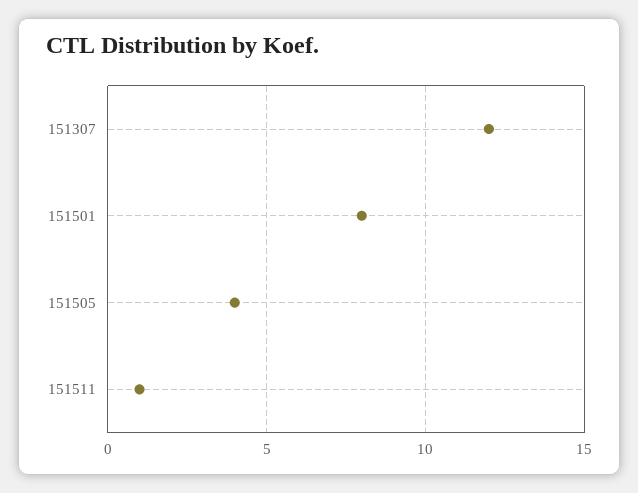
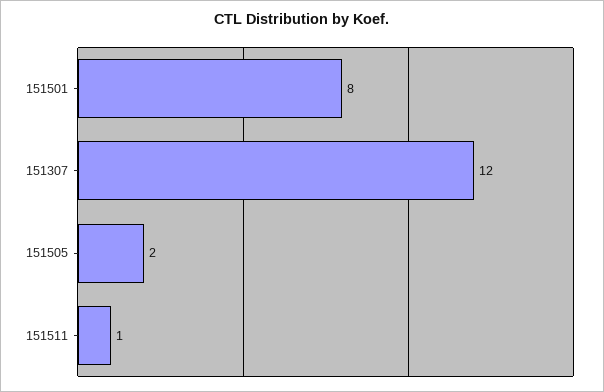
  {
    "151307": 12,
    "151501": 8,
-   "151505": 4,
+   "151505": 2,
    "151511": 1
  }

